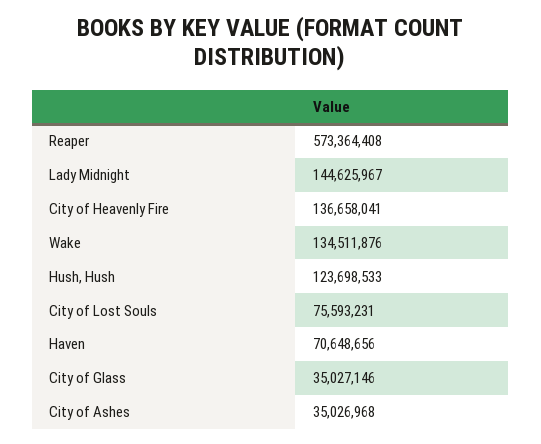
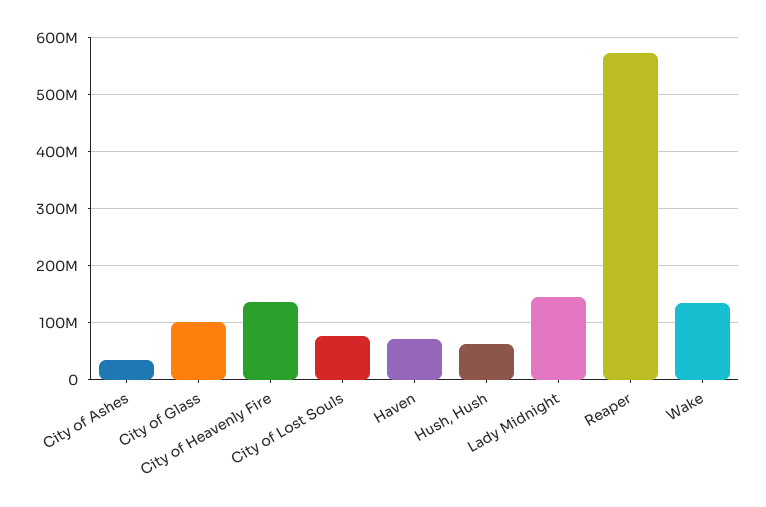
  {
    "Reaper": 573364408,
    "Lady Midnight": 144625967,
    "City of Heavenly Fire": 136658041,
    "Wake": 134511876,
-   "Hush, Hush": 123698533,
+   "Hush, Hush": 60000000,
    "City of Lost Souls": 75593231,
    "Haven": 70648656,
-   "City of Glass": 35027146,
+   "City of Glass": 100000000,
    "City of Ashes": 35026968
  }

